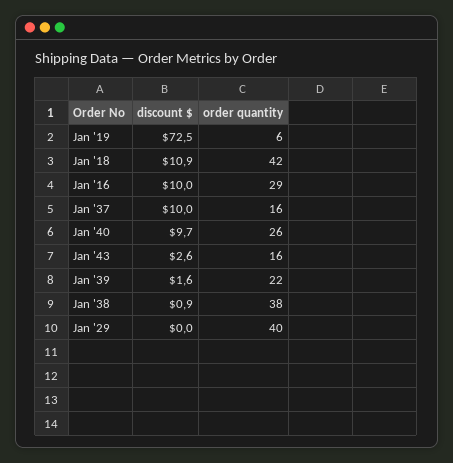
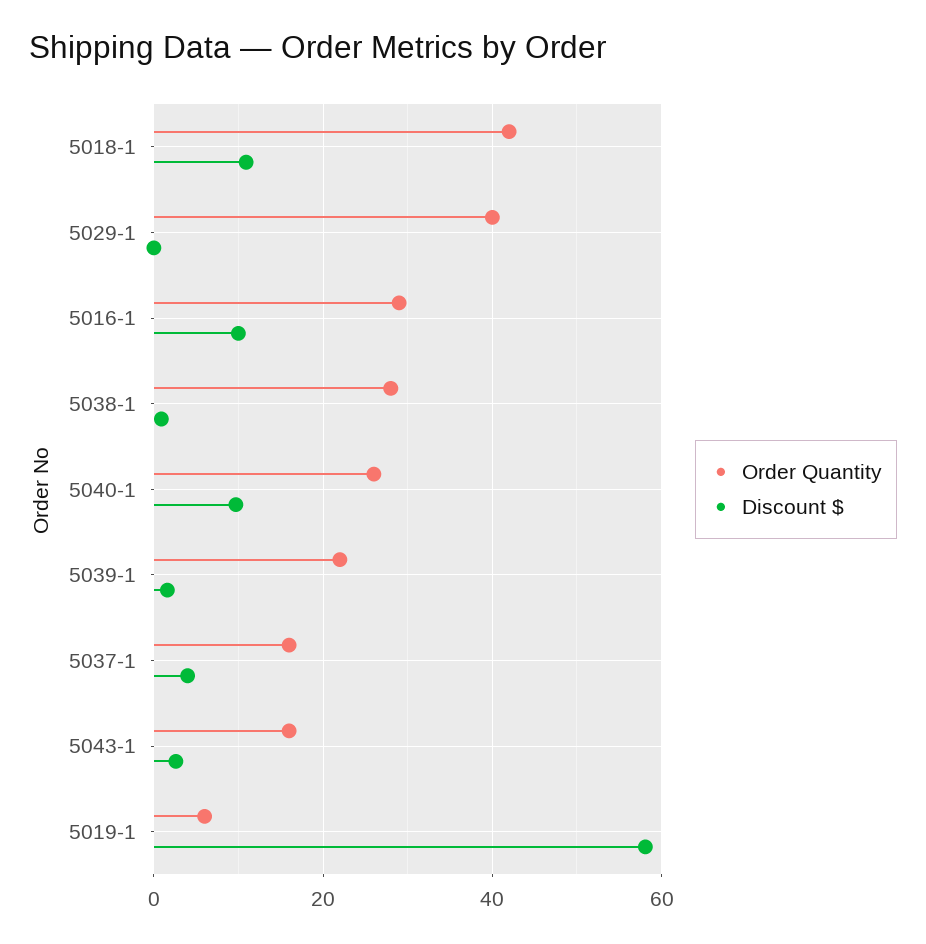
  {
    "discount $": {
-     "Jan '19": 72.5,
+     "Jan '19": 58,
      "Jan '18": 10.9,
      "Jan '16": 10,
-     "Jan '37": 10,
+     "Jan '37": 4,
      "Jan '40": 9.7,
      "Jan '43": 2.6,
      "Jan '39": 1.6,
      "Jan '38": 0.9,
      "Jan '29": 0
    },
    "order quantity": {
      "Jan '19": 6,
      "Jan '18": 42,
      "Jan '16": 29,
      "Jan '37": 16,
      "Jan '40": 26,
      "Jan '43": 16,
      "Jan '39": 22,
-     "Jan '38": 38,
+     "Jan '38": 28,
      "Jan '29": 40
    }
  }

